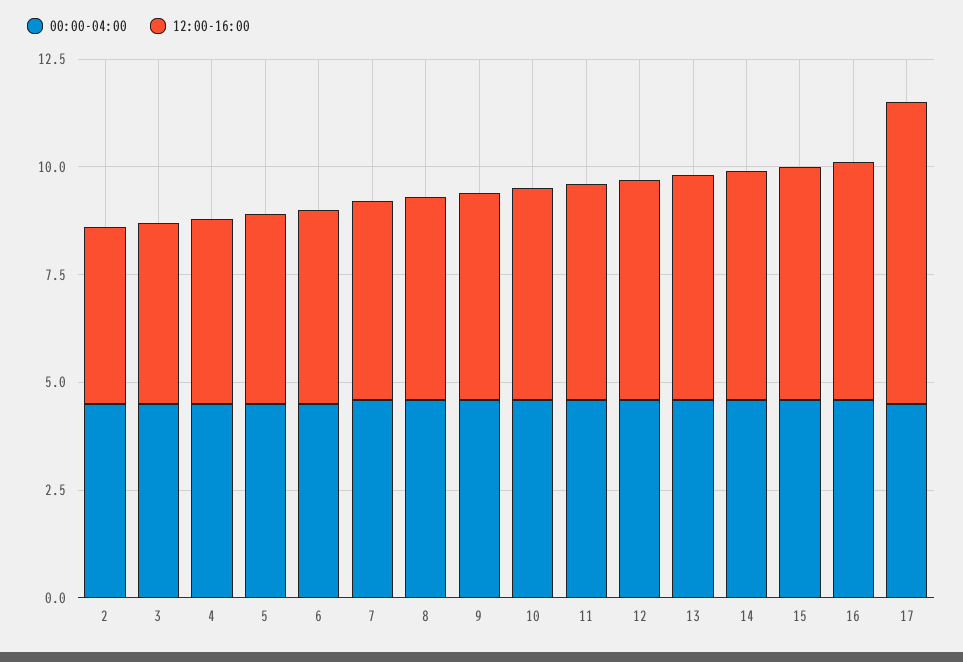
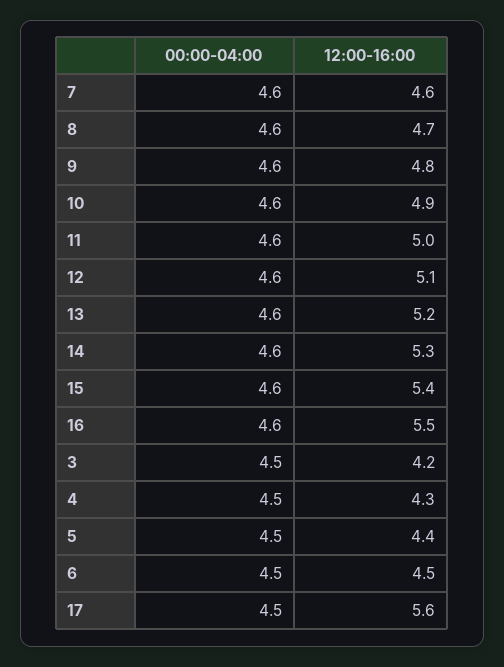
  {
    "00:00-04:00": {
-     "2": 4.5,
      "3": 4.5,
      "4": 4.5,
      "5": 4.5,
      "6": 4.5,
      "7": 4.6,
      "8": 4.6,
      "9": 4.6,
      "10": 4.6,
      "11": 4.6,
      "12": 4.6,
      "13": 4.6,
      "14": 4.6,
      "15": 4.6,
      "16": 4.6,
      "17": 4.5
    },
    "12:00-16:00": {
-     "2": 4,
      "3": 4.2,
      "4": 4.3,
      "5": 4.4,
      "6": 4.5,
      "7": 4.6,
      "8": 4.7,
      "9": 4.8,
      "10": 4.9,
      "11": 5,
      "12": 5.1,
      "13": 5.2,
      "14": 5.3,
      "15": 5.4,
      "16": 5.5,
-     "17": 7
+     "17": 5.6
    }
  }

